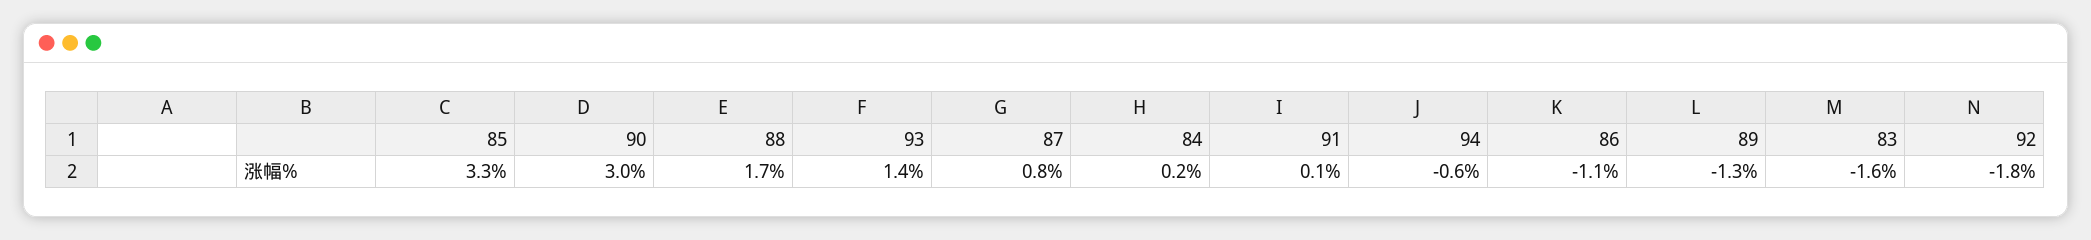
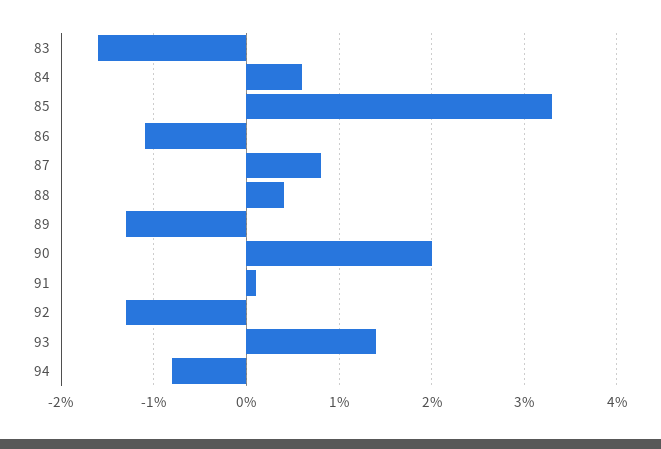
  {
    "85": 3.3,
-   "90": 3,
+   "90": 2,
-   "88": 1.7,
+   "88": 0.4,
    "93": 1.4,
    "87": 0.8,
-   "84": 0.2,
+   "84": 0.6,
    "91": 0.1,
-   "94": -0.6,
+   "94": -0.8,
    "86": -1.1,
    "89": -1.3,
    "83": -1.6,
-   "92": -1.8
+   "92": -1.3
  }

